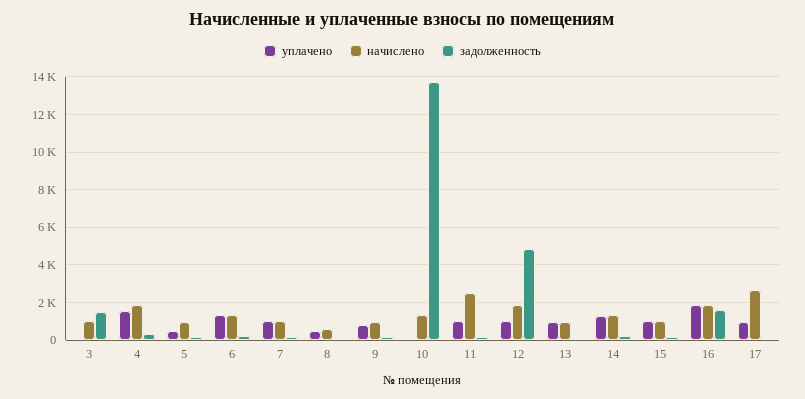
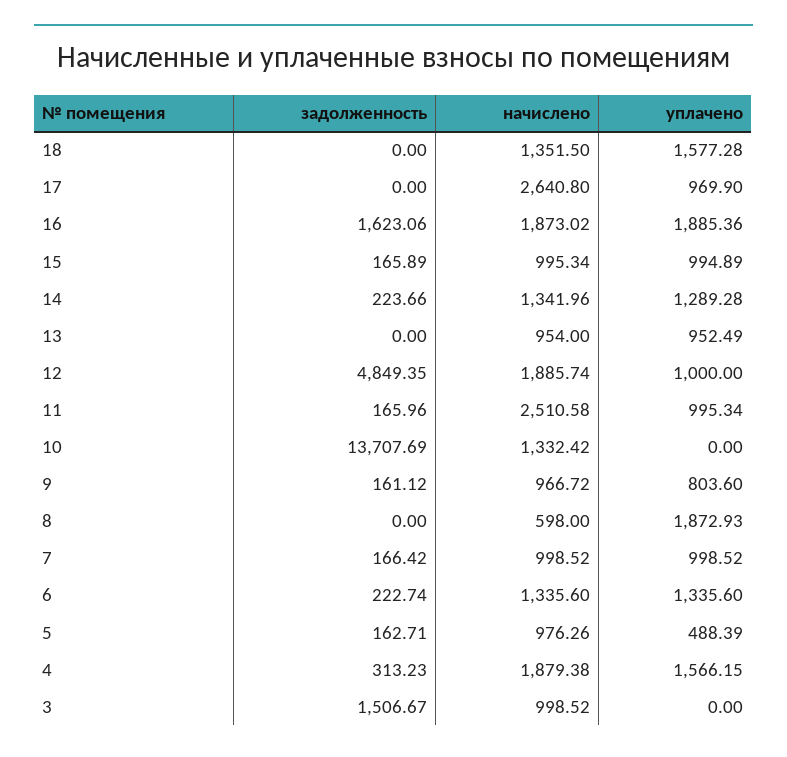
  {
    "уплачено": {
      "3": 0,
      "4": 1566.15,
      "5": 488.39,
      "6": 1335.6,
      "7": 998.52,
-     "8": 500,
+     "8": 1872.93,
      "9": 803.6,
      "10": 0,
      "11": 995.34,
      "12": 1000,
      "13": 952.49,
      "14": 1289.28,
      "15": 994.89,
      "16": 1885.36,
-     "17": 969.9
+     "17": 969.9,
+     "18": 1577.28
    },
    "начислено": {
      "3": 998.52,
      "4": 1879.38,
      "5": 976.26,
      "6": 1335.6,
      "7": 998.52,
      "8": 598,
      "9": 966.72,
      "10": 1332.42,
      "11": 2510.58,
      "12": 1885.74,
      "13": 954,
      "14": 1341.96,
      "15": 995.34,
      "16": 1873.02,
-     "17": 2640.8
+     "17": 2640.8,
+     "18": 1351.5
    },
    "задолженность": {
      "3": 1506.67,
      "4": 313.23,
      "5": 162.71,
      "6": 222.74,
      "7": 166.42,
      "8": 0,
      "9": 161.12,
      "10": 13707.69,
      "11": 165.96,
      "12": 4849.35,
      "13": 0,
      "14": 223.66,
      "15": 165.89,
      "16": 1623.06,
-     "17": 0
+     "17": 0,
+     "18": 0
    }
  }

